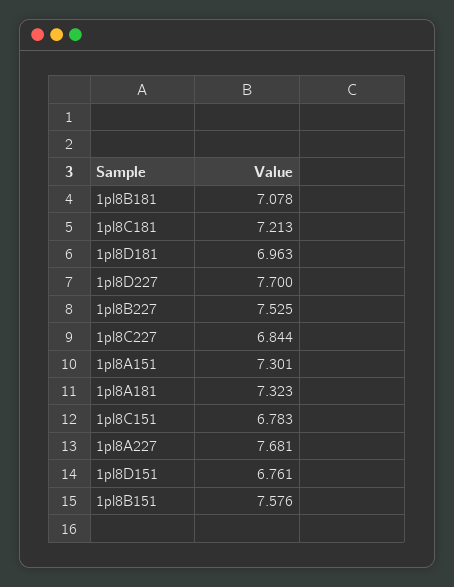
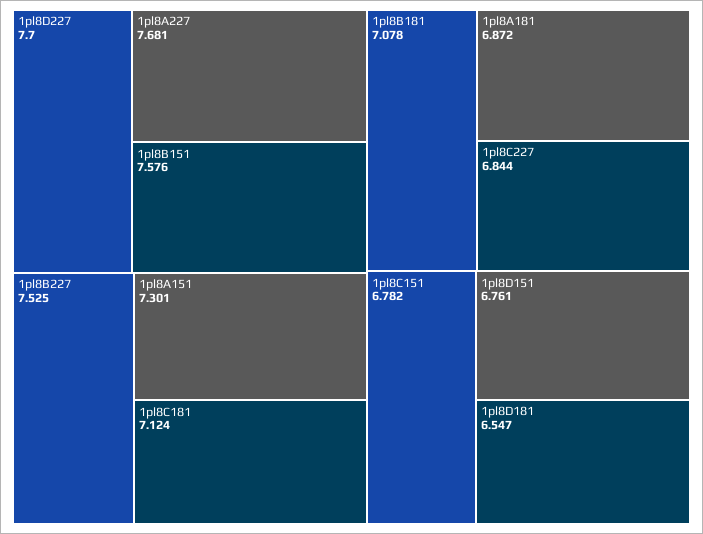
  {
    "1pl8B181": 7.078,
-   "1pl8C181": 7.213,
+   "1pl8C181": 7.124,
-   "1pl8D181": 6.963,
+   "1pl8D181": 6.547,
    "1pl8D227": 7.7,
    "1pl8B227": 7.525,
    "1pl8C227": 6.844,
    "1pl8A151": 7.301,
-   "1pl8A181": 7.323,
+   "1pl8A181": 6.872,
-   "1pl8C151": 6.783,
+   "1pl8C151": 6.782,
    "1pl8A227": 7.681,
    "1pl8D151": 6.761,
    "1pl8B151": 7.576
  }

